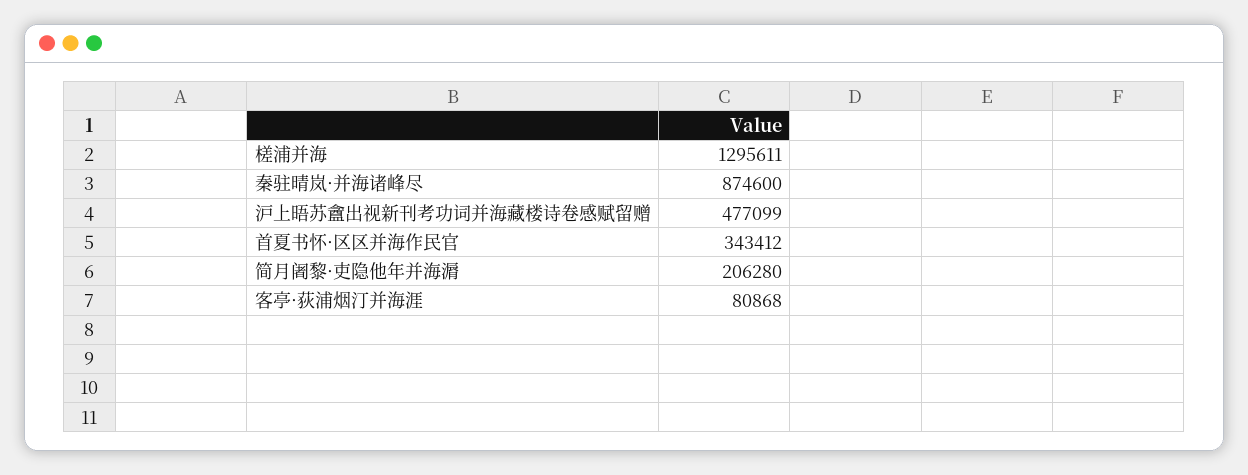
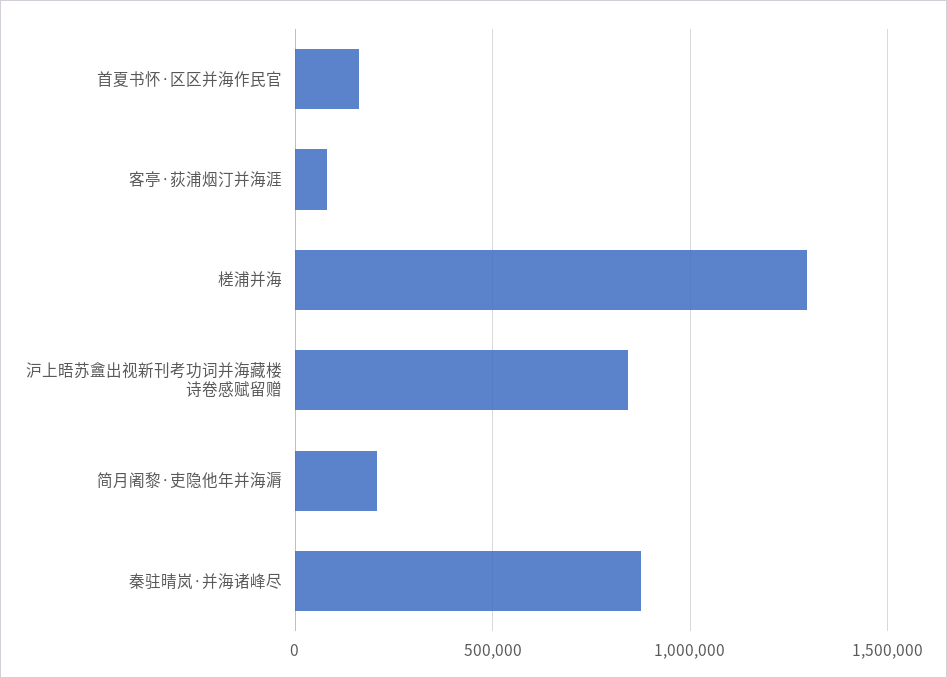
  {
    "槎浦并海": 1295611,
    "秦驻晴岚·并海诸峰尽": 874600,
-   "沪上晤苏盦出视新刊考功词并海藏楼诗卷感赋留赠": 477099,
+   "沪上晤苏盦出视新刊考功词并海藏楼诗卷感赋留赠": 850000,
-   "首夏书怀·区区并海作民官": 343412,
+   "首夏书怀·区区并海作民官": 150000,
    "简月阇黎·吏隐他年并海漘": 206280,
    "客亭·荻浦烟汀并海涯": 80868
  }

